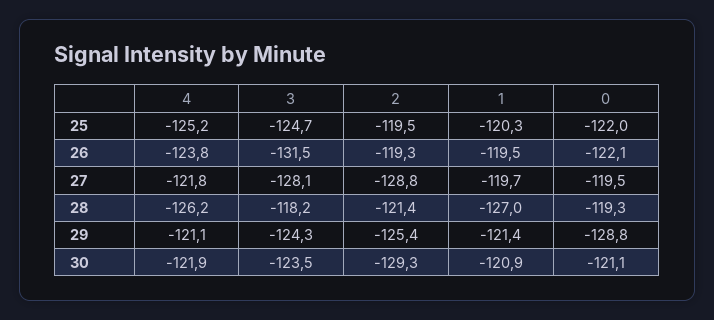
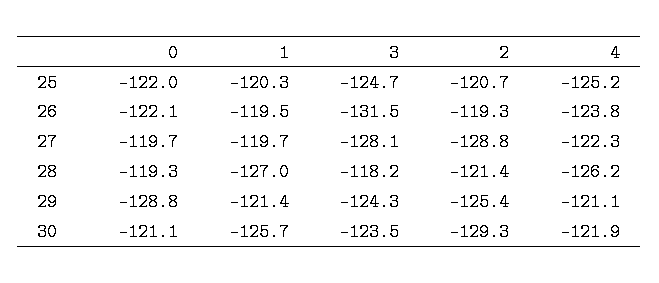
  {
    "4": {
      "25": -125.2,
      "26": -123.8,
-     "27": -121.8,
+     "27": -122.3,
      "28": -126.2,
      "29": -121.1,
      "30": -121.9
    },
    "3": {
      "25": -124.7,
      "26": -131.5,
      "27": -128.1,
      "28": -118.2,
      "29": -124.3,
      "30": -123.5
    },
    "2": {
-     "25": -119.5,
+     "25": -120.7,
      "26": -119.3,
      "27": -128.8,
      "28": -121.4,
      "29": -125.4,
      "30": -129.3
    },
    "1": {
      "25": -120.3,
      "26": -119.5,
      "27": -119.7,
      "28": -127,
      "29": -121.4,
-     "30": -120.9
+     "30": -125.7
    },
    "0": {
      "25": -122,
      "26": -122.1,
-     "27": -119.5,
+     "27": -119.7,
      "28": -119.3,
      "29": -128.8,
      "30": -121.1
    }
  }

